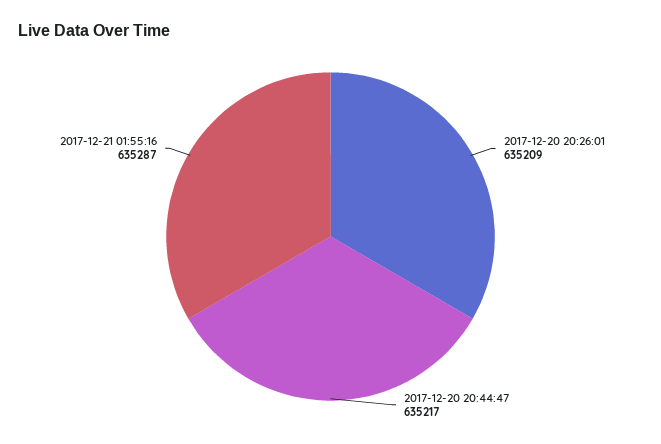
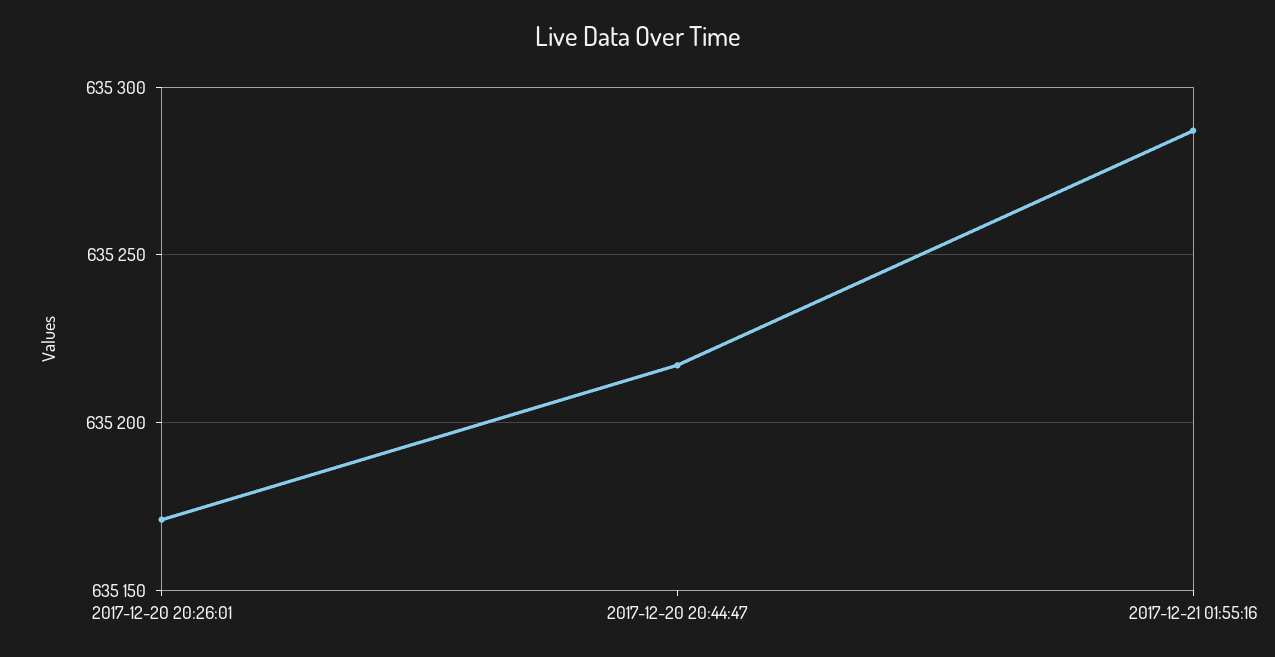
  {
-   "2017-12-20 20:26:01": 635209,
+   "2017-12-20 20:26:01": 635170,
    "2017-12-20 20:44:47": 635217,
    "2017-12-21 01:55:16": 635287
  }

